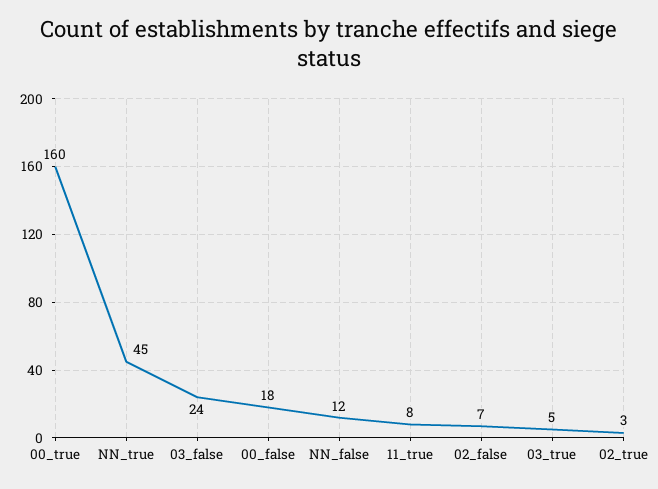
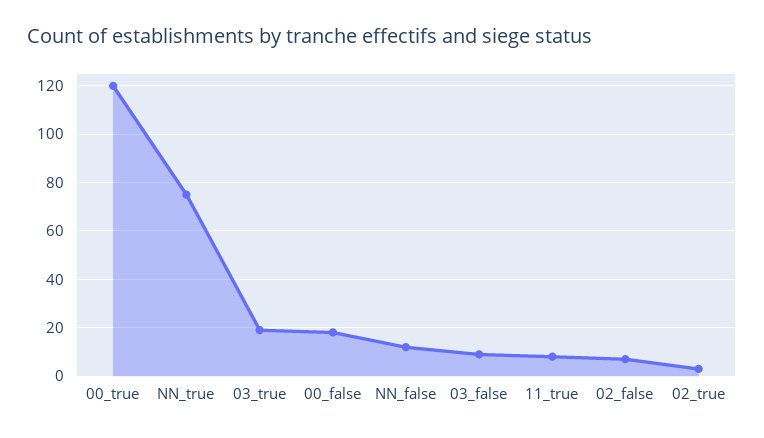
  {
-   "00_true": 160,
+   "00_true": 120,
-   "NN_true": 45,
+   "NN_true": 75,
-   "03_false": 24,
+   "03_false": 10,
    "00_false": 18,
    "NN_false": 12,
    "11_true": 8,
    "02_false": 7,
-   "03_true": 5,
+   "03_true": 20,
    "02_true": 3
  }

